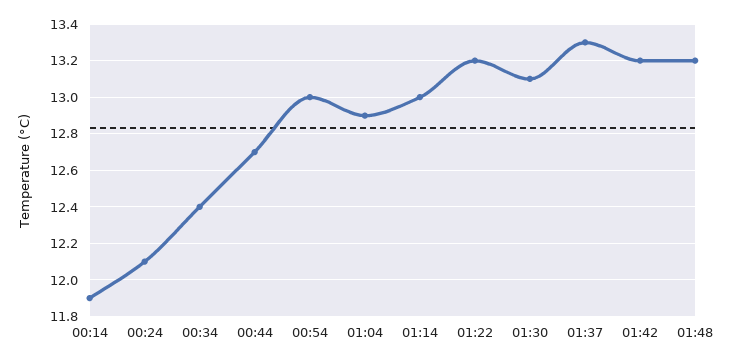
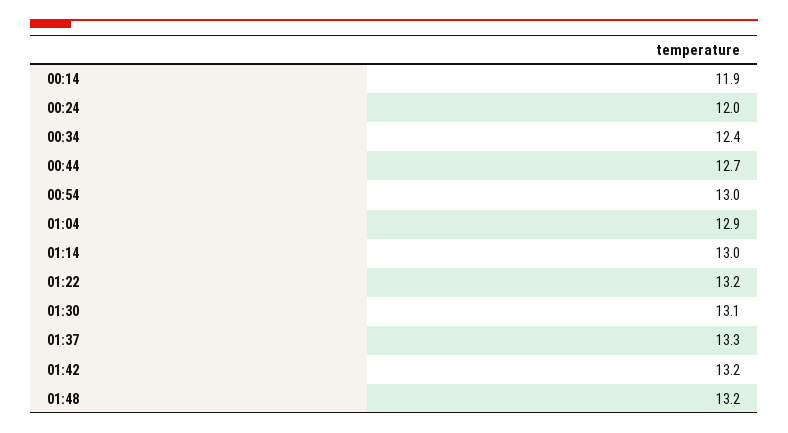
  {
    "00:14": 11.9,
-   "00:24": 12.1,
+   "00:24": 12,
    "00:34": 12.4,
    "00:44": 12.7,
    "00:54": 13,
    "01:04": 12.9,
    "01:14": 13,
    "01:22": 13.2,
    "01:30": 13.1,
    "01:37": 13.3,
    "01:42": 13.2,
    "01:48": 13.2
  }

